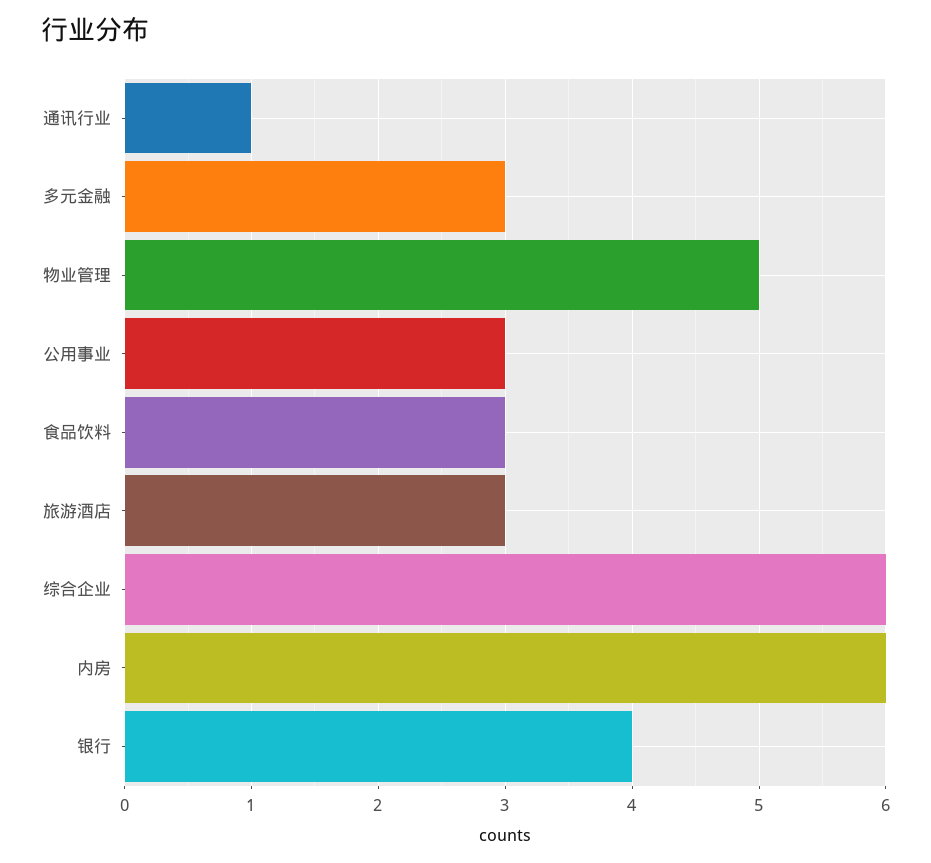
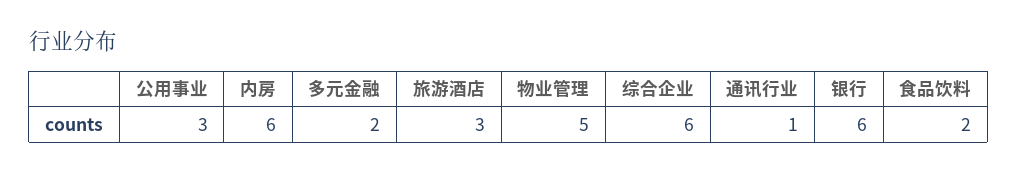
  {
    "通讯行业": 1,
-   "多元金融": 3,
+   "多元金融": 2,
    "物业管理": 5,
    "公用事业": 3,
-   "食品饮料": 3,
+   "食品饮料": 2,
    "旅游酒店": 3,
    "综合企业": 6,
    "内房": 6,
-   "银行": 4
+   "银行": 6
  }

